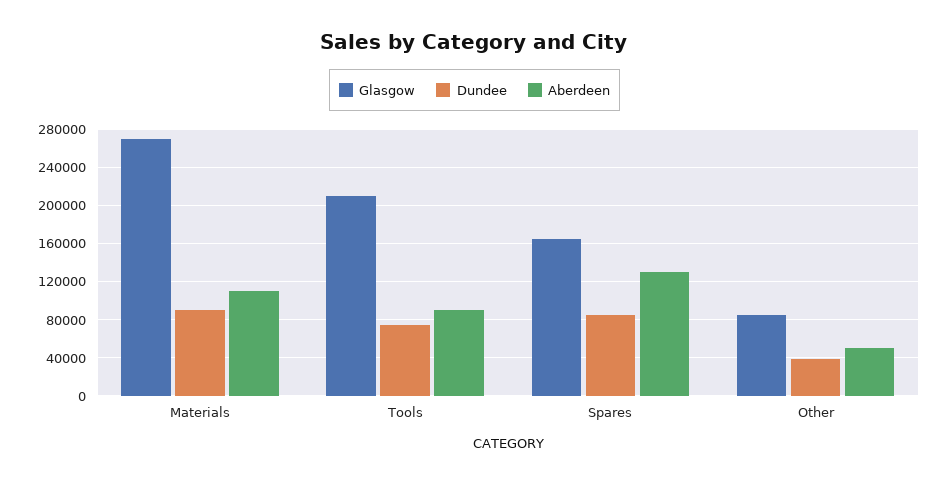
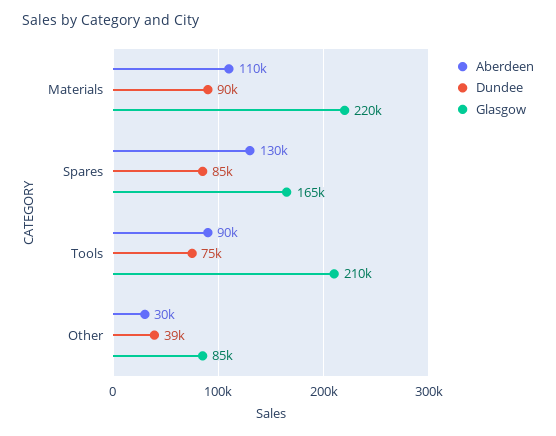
  {
    "Glasgow": {
-     "Materials": 270000,
+     "Materials": 220000,
      "Tools": 210000,
      "Spares": 165000,
      "Other": 85000
    },
    "Dundee": {
      "Materials": 90000,
      "Tools": 75000,
      "Spares": 85000,
      "Other": 39000
    },
    "Aberdeen": {
      "Materials": 110000,
      "Tools": 90000,
      "Spares": 130000,
-     "Other": 50000
+     "Other": 30000
    }
  }

